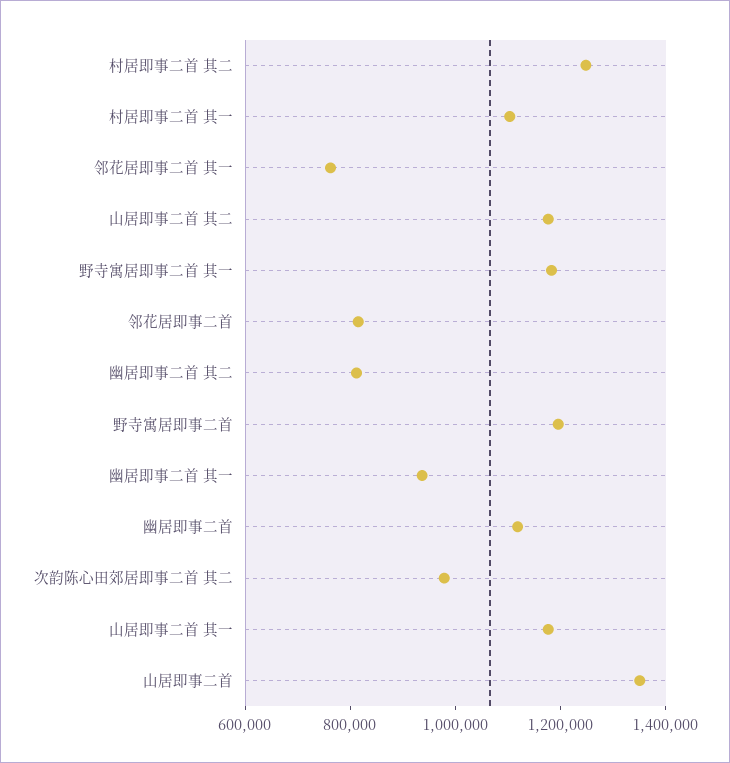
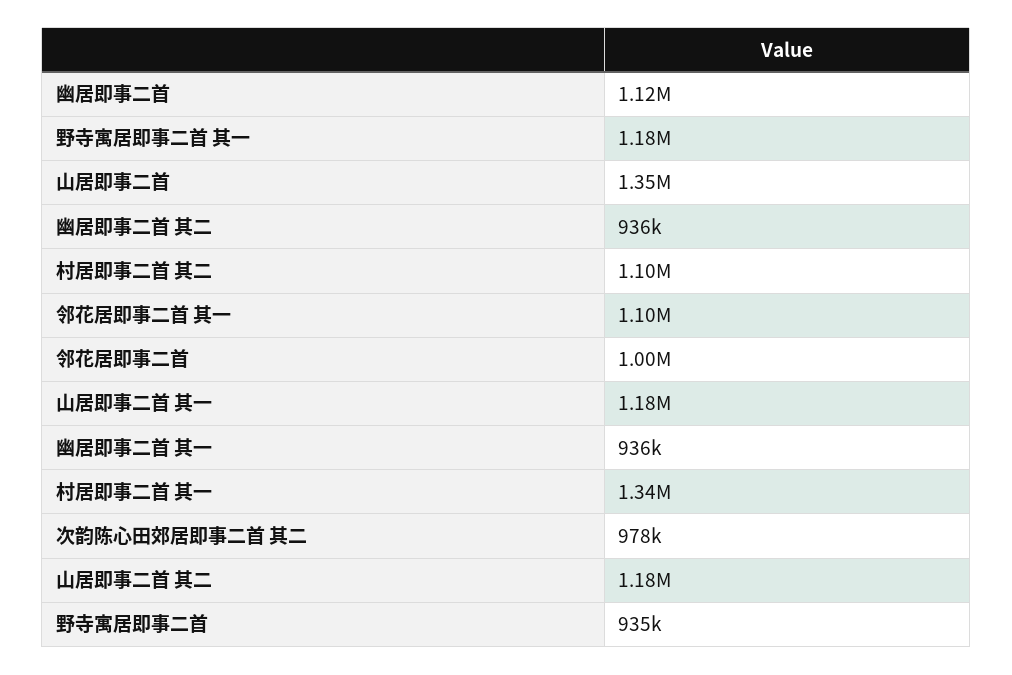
  {
-   "村居即事二首 其二": 1250000,
+   "村居即事二首 其二": 1100000,
-   "村居即事二首 其一": 1100000,
+   "村居即事二首 其一": 1340000,
-   "邻花居即事二首 其一": 750000,
+   "邻花居即事二首 其一": 1100000,
    "山居即事二首 其二": 1180000,
    "野寺寓居即事二首 其一": 1180000,
-   "邻花居即事二首": 800000,
+   "邻花居即事二首": 1000000,
-   "幽居即事二首 其二": 800000,
+   "幽居即事二首 其二": 936000,
-   "野寺寓居即事二首": 1200000,
+   "野寺寓居即事二首": 935000,
    "幽居即事二首 其一": 936000,
    "幽居即事二首": 1120000,
    "次韵陈心田郊居即事二首 其二": 978000,
    "山居即事二首 其一": 1180000,
    "山居即事二首": 1350000
  }

